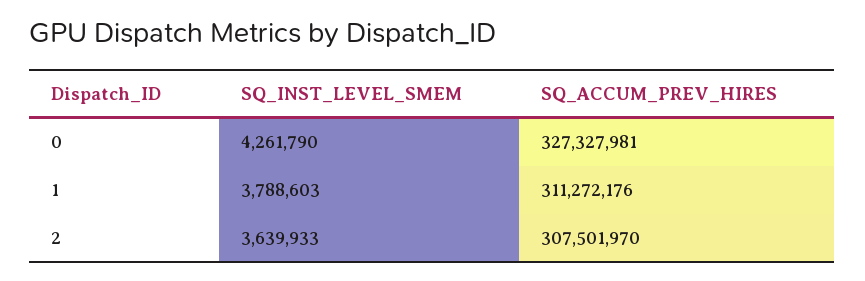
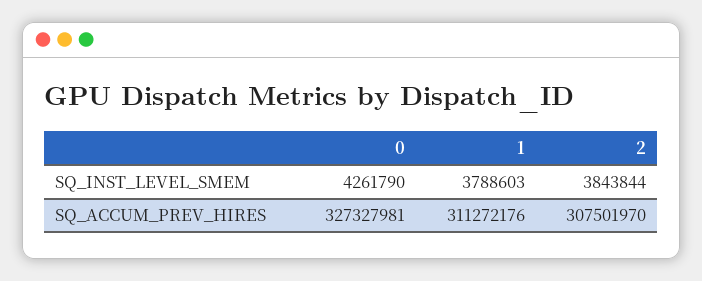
  {
    "SQ_INST_LEVEL_SMEM": {
      "0": 4261790,
      "1": 3788603,
-     "2": 3639933
+     "2": 3843844
    },
    "SQ_ACCUM_PREV_HIRES": {
      "0": 327327981,
      "1": 311272176,
      "2": 307501970
    }
  }

